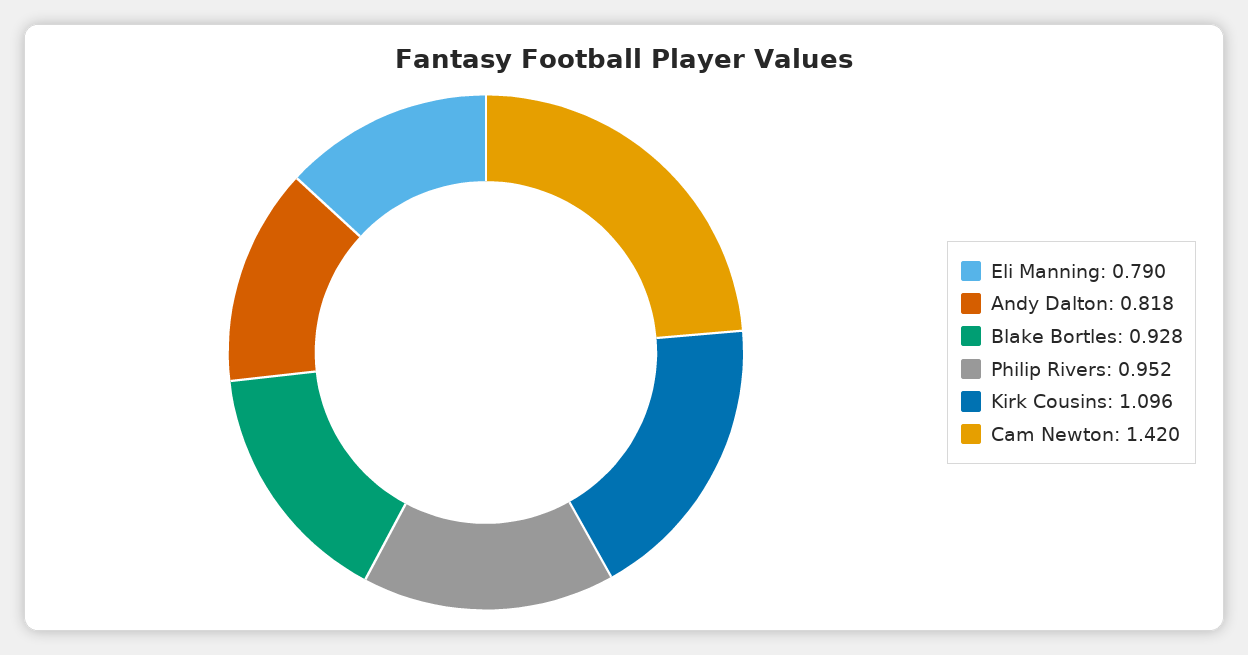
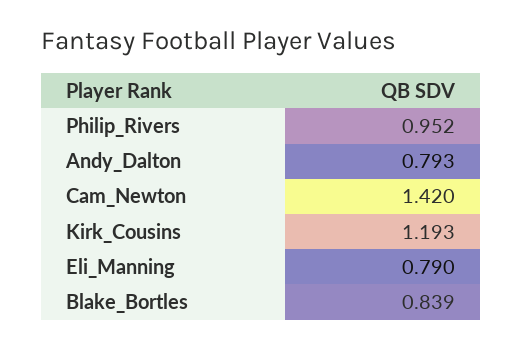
  {
    "Eli Manning": 0.79,
-   "Andy Dalton": 0.818,
+   "Andy Dalton": 0.793,
-   "Blake Bortles": 0.928,
+   "Blake Bortles": 0.839,
    "Philip Rivers": 0.952,
-   "Kirk Cousins": 1.096,
+   "Kirk Cousins": 1.193,
    "Cam Newton": 1.42
  }

